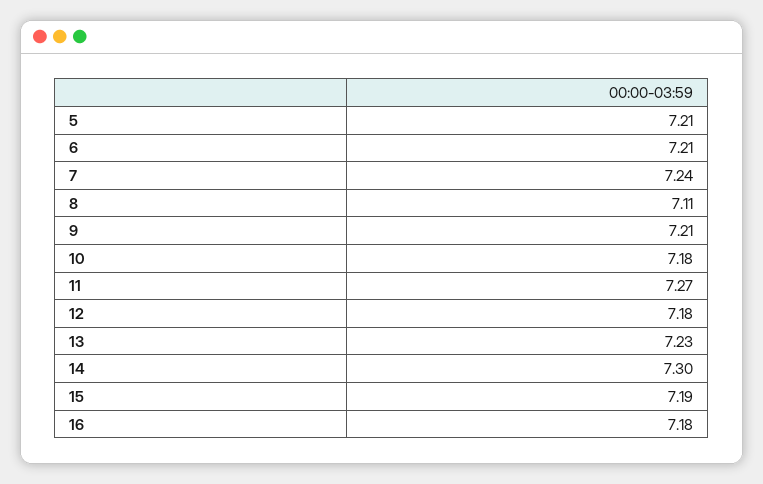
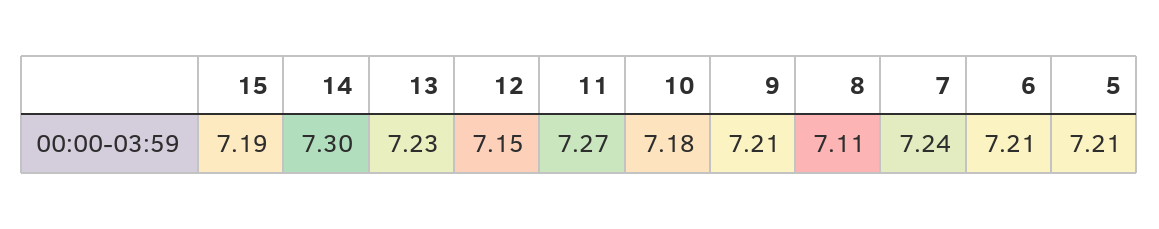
  {
    "5": 7.21,
    "6": 7.21,
    "7": 7.24,
    "8": 7.11,
    "9": 7.21,
    "10": 7.18,
    "11": 7.27,
-   "12": 7.18,
+   "12": 7.15,
    "13": 7.23,
    "14": 7.3,
-   "15": 7.19,
+   "15": 7.19
-   "16": 7.18
  }

